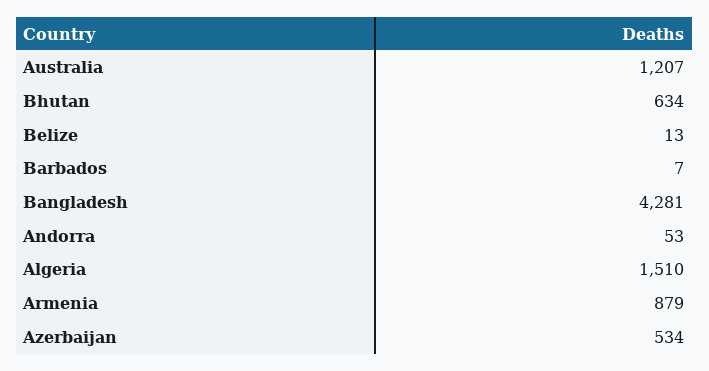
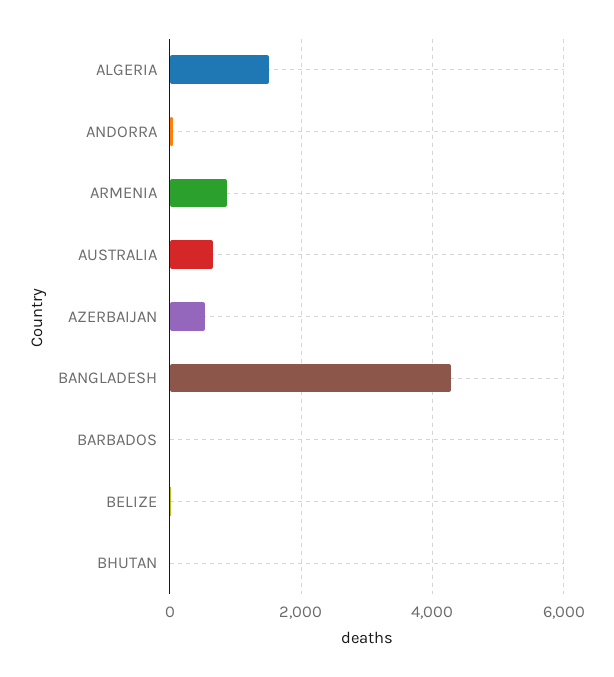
  {
-   "Australia": 1207,
+   "Australia": 600,
-   "Bhutan": 634,
+   "Bhutan": 0,
    "Belize": 13,
    "Barbados": 7,
    "Bangladesh": 4281,
    "Andorra": 53,
    "Algeria": 1510,
    "Armenia": 879,
    "Azerbaijan": 534
  }

